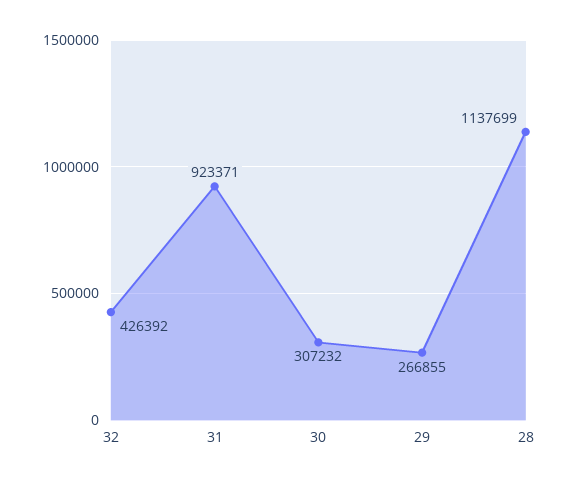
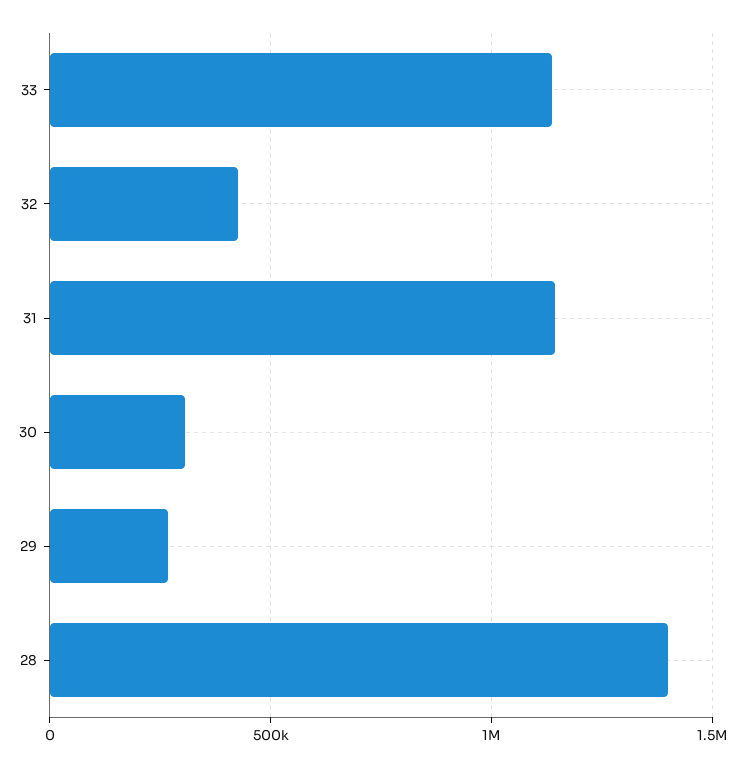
  {
    "32": 426392,
-   "31": 923371,
+   "31": 1150000,
    "30": 307232,
    "29": 266855,
-   "28": 1137699
+   "28": 1400000,
+   "33": 1150000
  }

